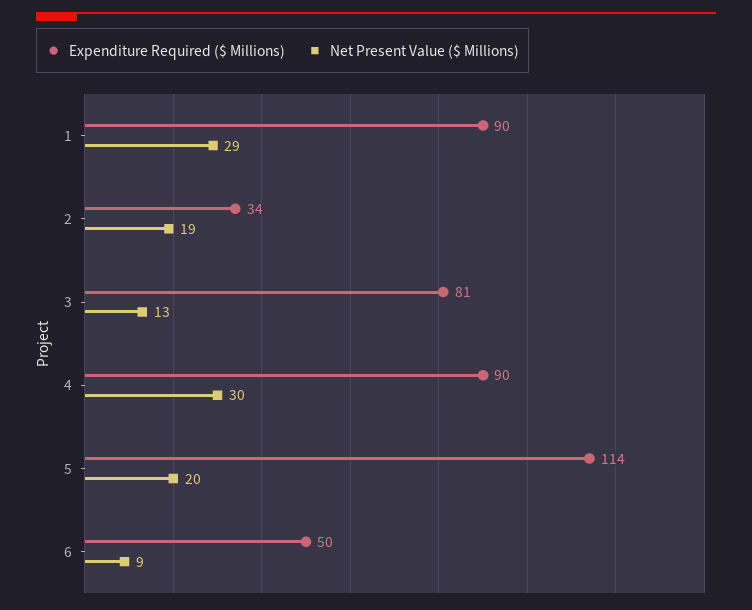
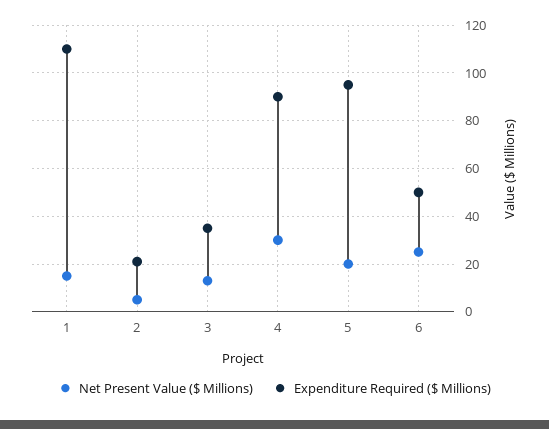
  {
    "Expenditure Required ($ Millions)": {
-     "1": 90,
+     "1": 110,
-     "2": 34,
+     "2": 20,
-     "3": 81,
+     "3": 35,
      "4": 90,
-     "5": 114,
+     "5": 95,
      "6": 50
    },
    "Net Present Value ($ Millions)": {
-     "1": 29,
+     "1": 15,
-     "2": 19,
+     "2": 5,
      "3": 13,
      "4": 30,
      "5": 20,
-     "6": 9
+     "6": 25
    }
  }

